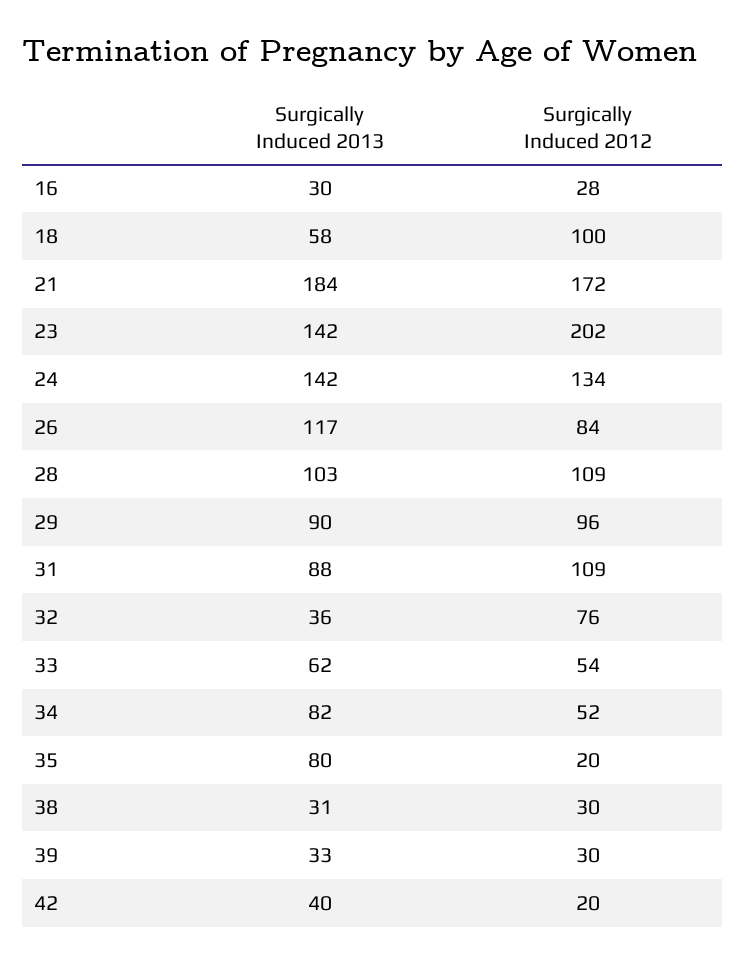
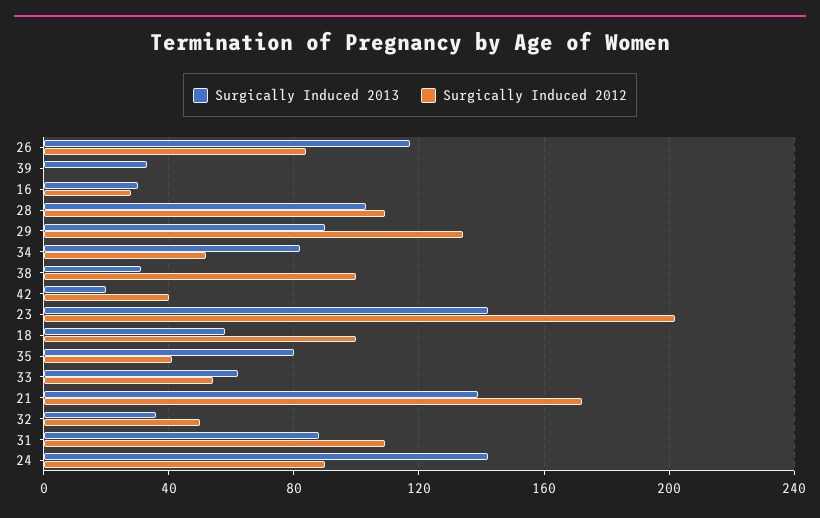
  {
    "Surgically Induced 2013": {
      "16": 30,
      "18": 58,
-     "21": 184,
+     "21": 140,
      "23": 142,
      "24": 142,
      "26": 117,
      "28": 103,
      "29": 90,
      "31": 88,
      "32": 36,
      "33": 62,
      "34": 82,
      "35": 80,
      "38": 31,
      "39": 33,
-     "42": 40
+     "42": 20
    },
    "Surgically Induced 2012": {
      "16": 28,
      "18": 100,
      "21": 172,
      "23": 202,
-     "24": 134,
+     "24": 90,
      "26": 84,
      "28": 109,
-     "29": 96,
+     "29": 135,
      "31": 109,
-     "32": 76,
+     "32": 50,
      "33": 54,
      "34": 52,
-     "35": 20,
+     "35": 40,
-     "38": 30,
+     "38": 100,
-     "39": 30,
+     "39": 0,
-     "42": 20
+     "42": 40
    }
  }

